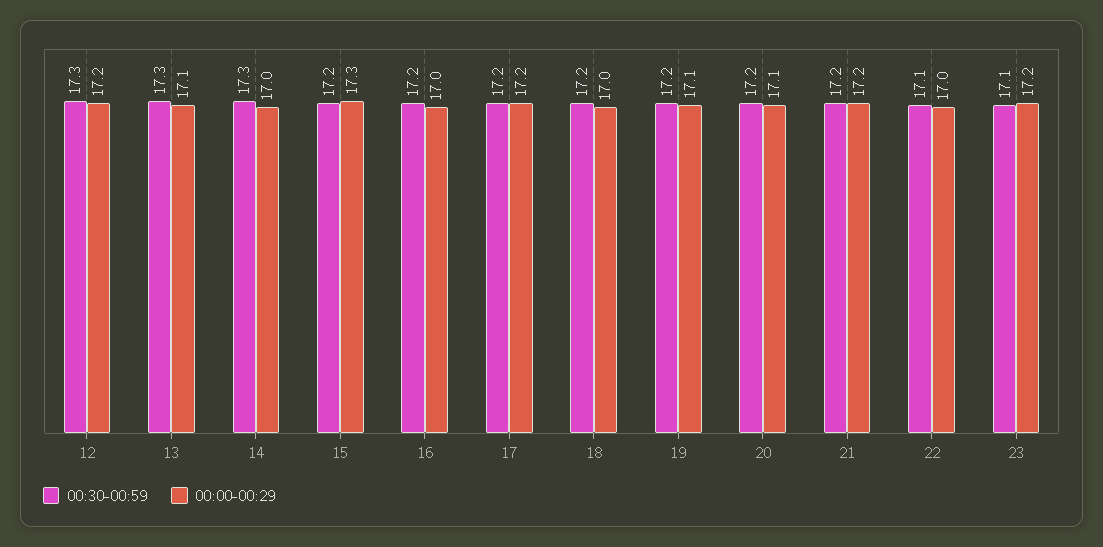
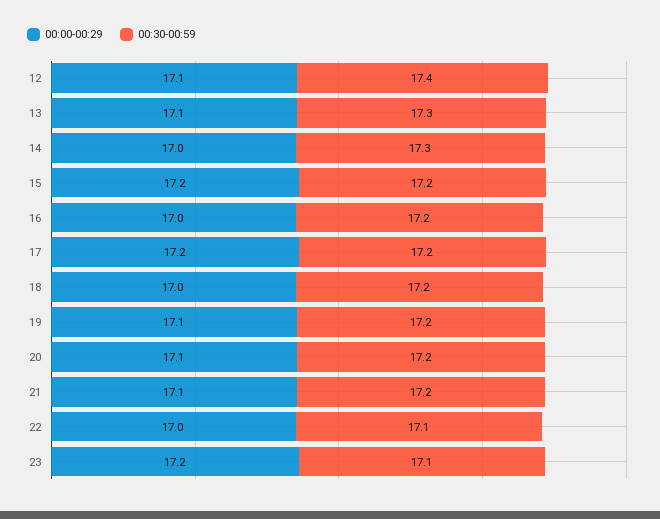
  {
    "00:30-00:59": {
-     "12": 17.3,
+     "12": 17.4,
      "13": 17.3,
      "14": 17.3,
      "15": 17.2,
      "16": 17.2,
      "17": 17.2,
      "18": 17.2,
      "19": 17.2,
      "20": 17.2,
      "21": 17.2,
      "22": 17.1,
      "23": 17.1
    },
    "00:00-00:29": {
-     "12": 17.2,
+     "12": 17.1,
      "13": 17.1,
      "14": 17,
-     "15": 17.3,
+     "15": 17.2,
      "16": 17,
      "17": 17.2,
      "18": 17,
      "19": 17.1,
      "20": 17.1,
-     "21": 17.2,
+     "21": 17.1,
      "22": 17,
      "23": 17.2
    }
  }

